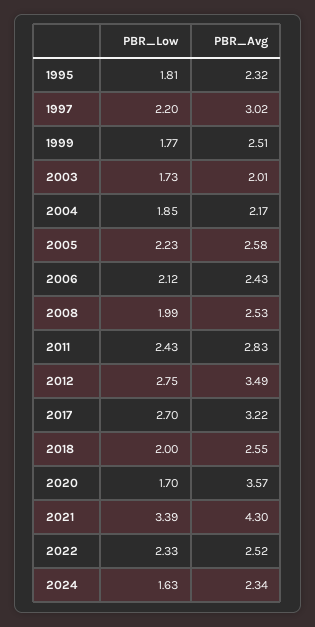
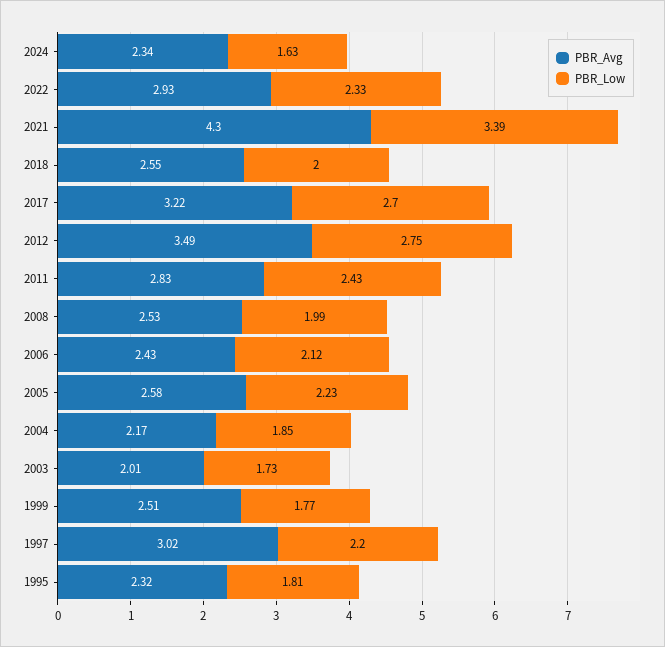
  {
    "PBR_Low": {
      "1995": 1.81,
      "1997": 2.2,
      "1999": 1.77,
      "2003": 1.73,
      "2004": 1.85,
      "2005": 2.23,
      "2006": 2.12,
      "2008": 1.99,
      "2011": 2.43,
      "2012": 2.75,
      "2017": 2.7,
      "2018": 2,
-     "2020": 1.7,
      "2021": 3.39,
      "2022": 2.33,
      "2024": 1.63
    },
    "PBR_Avg": {
      "1995": 2.32,
      "1997": 3.02,
      "1999": 2.51,
      "2003": 2.01,
      "2004": 2.17,
      "2005": 2.58,
      "2006": 2.43,
      "2008": 2.53,
      "2011": 2.83,
      "2012": 3.49,
      "2017": 3.22,
      "2018": 2.55,
-     "2020": 3.57,
      "2021": 4.3,
-     "2022": 2.52,
+     "2022": 2.93,
      "2024": 2.34
    }
  }

